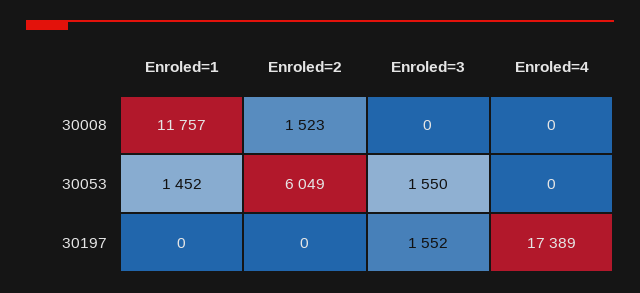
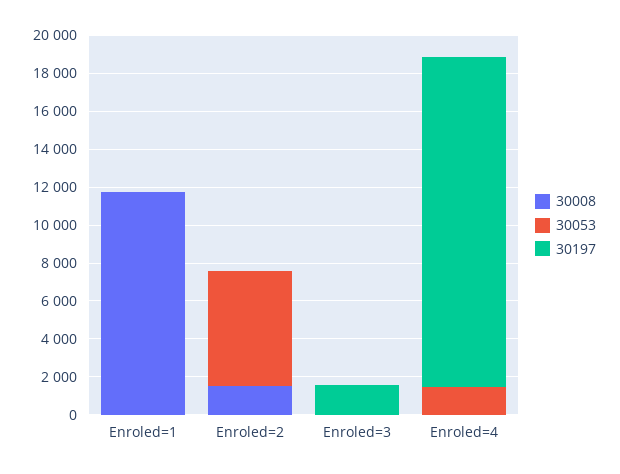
  {
    "30008": {
      "Enroled=1": 11757,
      "Enroled=2": 1523,
      "Enroled=3": 0,
      "Enroled=4": 0
    },
    "30053": {
-     "Enroled=1": 1452,
+     "Enroled=1": 0,
      "Enroled=2": 6049,
-     "Enroled=3": 1550,
+     "Enroled=3": 0,
-     "Enroled=4": 0
+     "Enroled=4": 1500
    },
    "30197": {
      "Enroled=1": 0,
      "Enroled=2": 0,
      "Enroled=3": 1552,
      "Enroled=4": 17389
    }
  }

